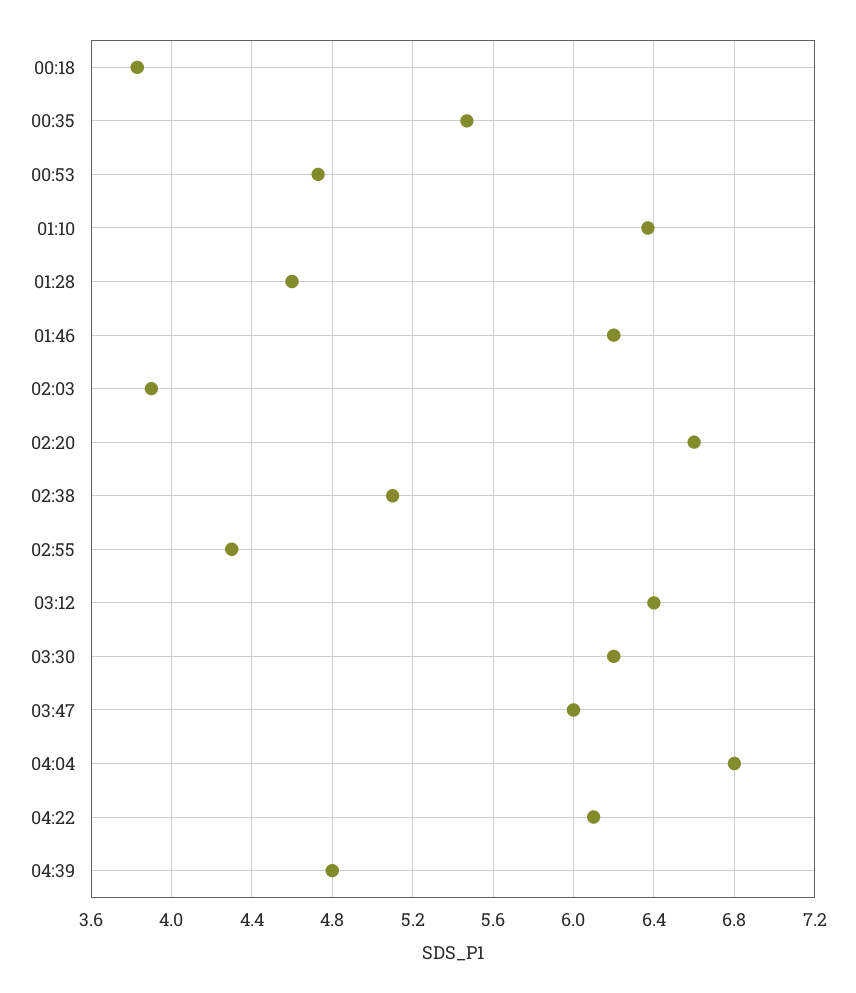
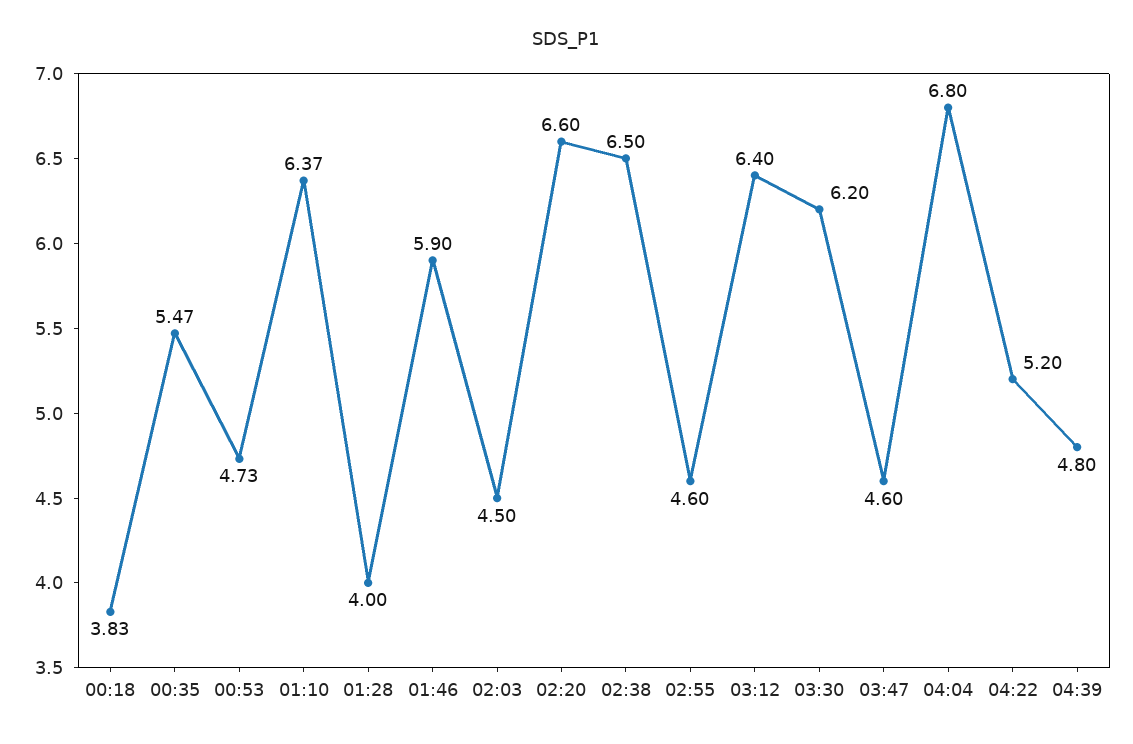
  {
    "00:18": 3.83,
    "00:35": 5.47,
    "00:53": 4.73,
    "01:10": 6.37,
-   "01:28": 4.6,
+   "01:28": 4,
-   "01:46": 6.2,
+   "01:46": 5.9,
-   "02:03": 3.9,
+   "02:03": 4.5,
    "02:20": 6.6,
-   "02:38": 5.1,
+   "02:38": 6.5,
-   "02:55": 4.3,
+   "02:55": 4.6,
    "03:12": 6.4,
    "03:30": 6.2,
-   "03:47": 6,
+   "03:47": 4.6,
    "04:04": 6.8,
-   "04:22": 6.1,
+   "04:22": 5.2,
    "04:39": 4.8
  }

